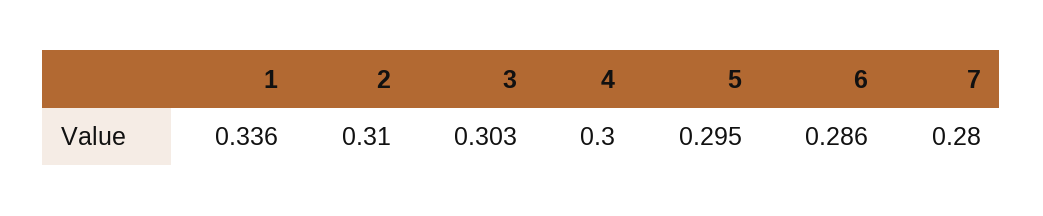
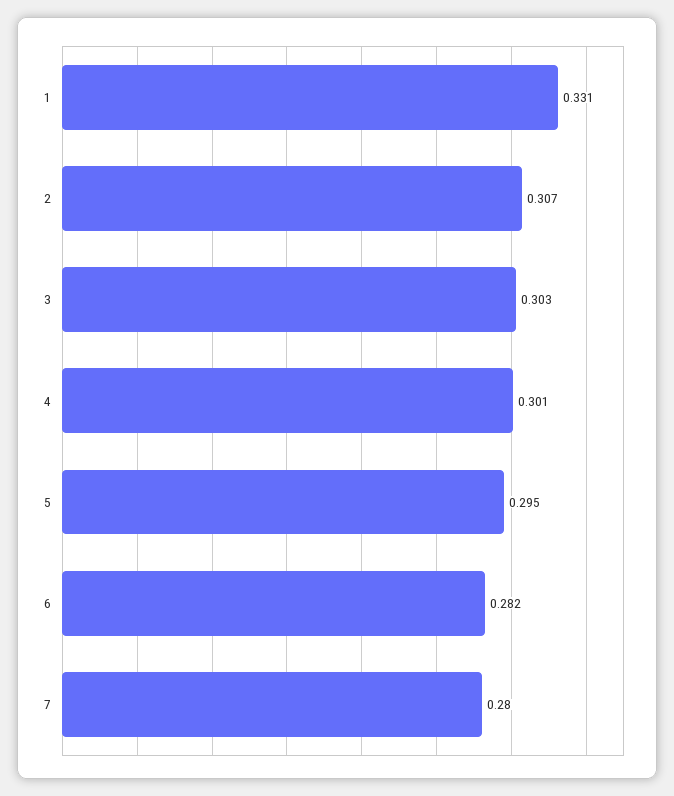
  {
-   "1": 0.336,
+   "1": 0.331,
-   "2": 0.31,
+   "2": 0.307,
    "3": 0.303,
-   "4": 0.3,
+   "4": 0.301,
    "5": 0.295,
-   "6": 0.286,
+   "6": 0.282,
    "7": 0.28
  }

